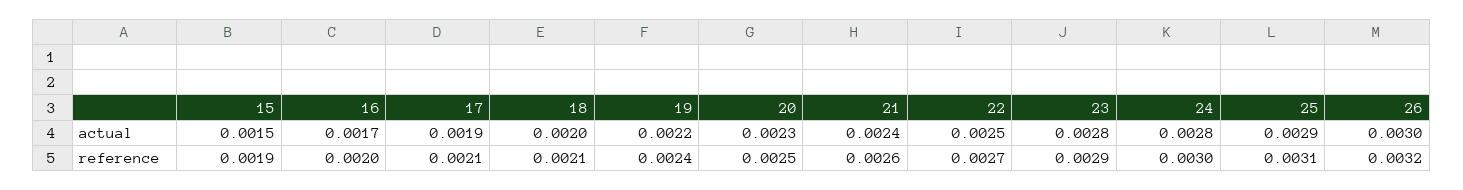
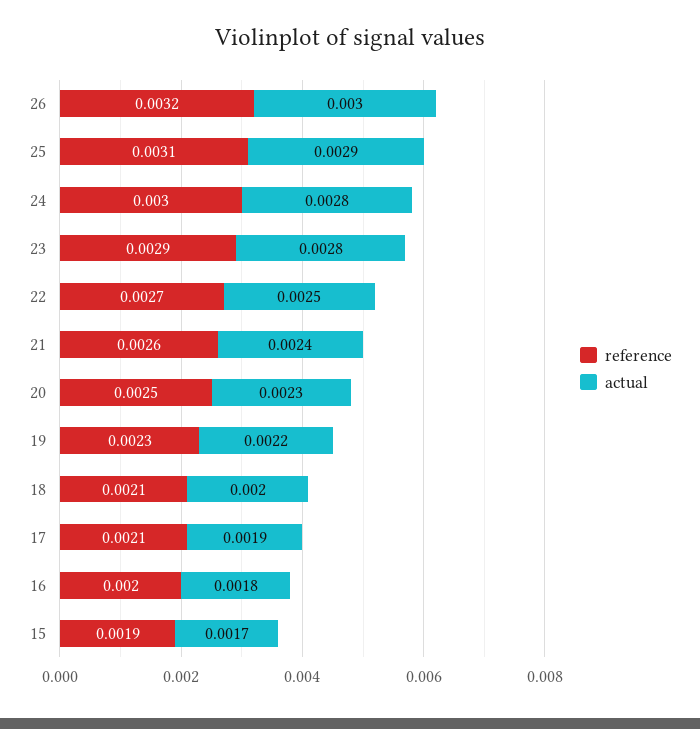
  {
    "actual": {
-     "15": 0.0015,
+     "15": 0.0017,
-     "16": 0.0017,
+     "16": 0.0018,
      "17": 0.0019,
      "18": 0.002,
      "19": 0.0022,
      "20": 0.0023,
      "21": 0.0024,
      "22": 0.0025,
      "23": 0.0028,
      "24": 0.0028,
      "25": 0.0029,
      "26": 0.003
    },
    "reference": {
      "15": 0.0019,
      "16": 0.002,
      "17": 0.0021,
      "18": 0.0021,
-     "19": 0.0024,
+     "19": 0.0023,
      "20": 0.0025,
      "21": 0.0026,
      "22": 0.0027,
      "23": 0.0029,
      "24": 0.003,
      "25": 0.0031,
      "26": 0.0032
    }
  }

